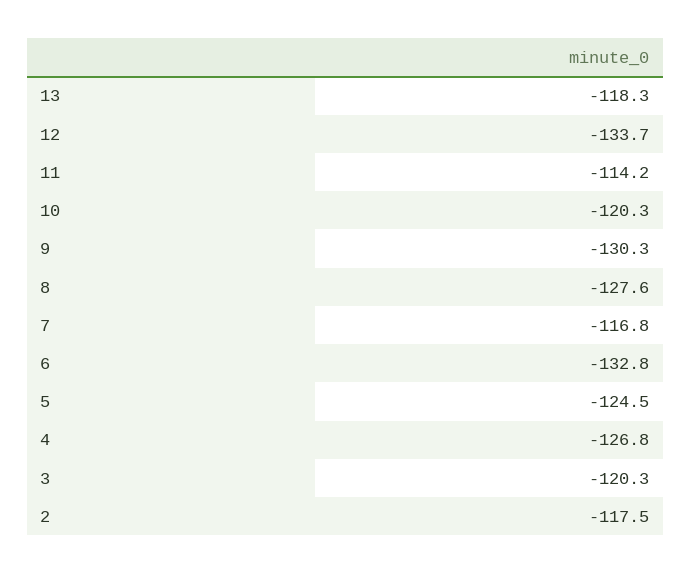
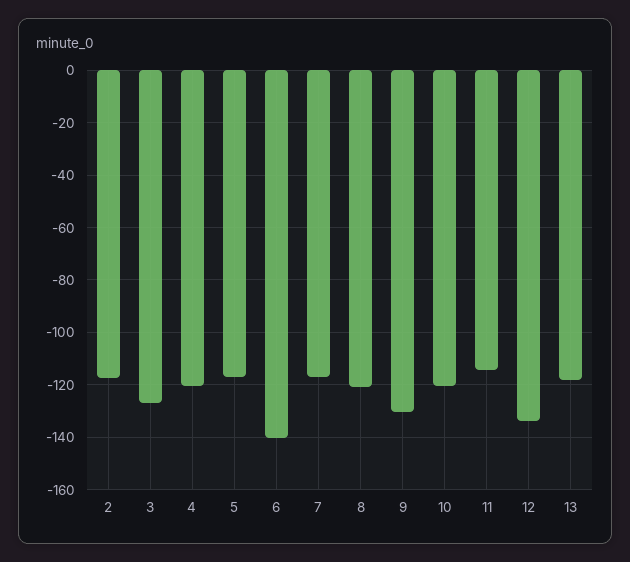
  {
    "13": -118.3,
    "12": -133.7,
    "11": -114.2,
    "10": -120.3,
    "9": -130.3,
-   "8": -127.6,
+   "8": -120,
    "7": -116.8,
-   "6": -132.8,
+   "6": -140,
-   "5": -124.5,
+   "5": -117.5,
-   "4": -126.8,
+   "4": -120,
-   "3": -120.3,
+   "3": -127.5,
    "2": -117.5
  }

